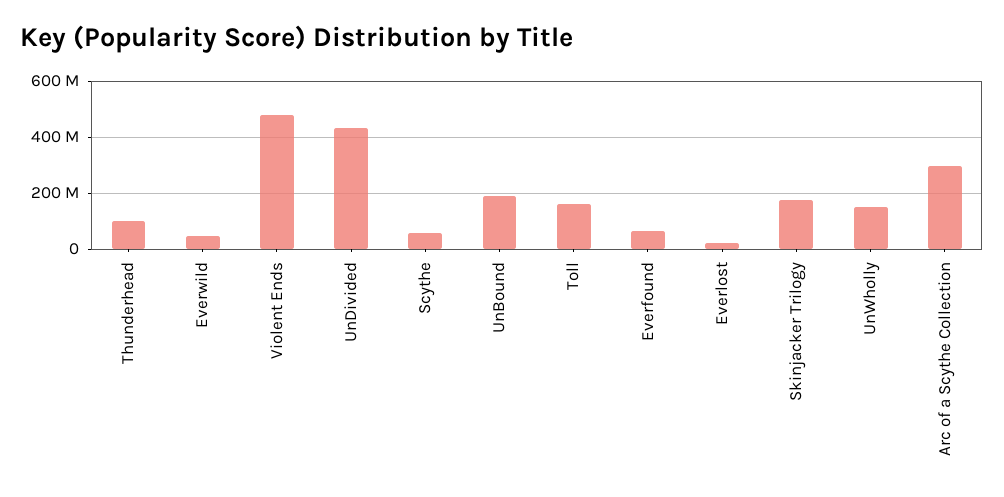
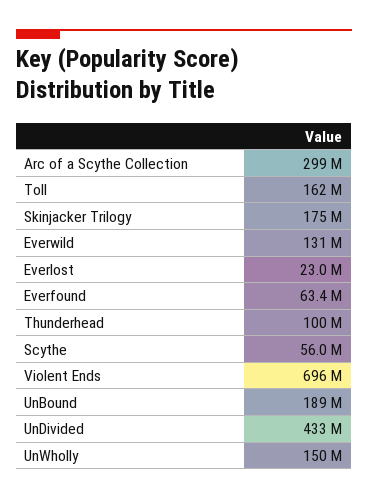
  {
    "Thunderhead": 100000000,
-   "Everwild": 50000000,
+   "Everwild": 131000000,
-   "Violent Ends": 475000000,
+   "Violent Ends": 696000000,
    "UnDivided": 433000000,
    "Scythe": 56000000,
    "UnBound": 189000000,
    "Toll": 162000000,
    "Everfound": 63400000,
    "Everlost": 23000000,
    "Skinjacker Trilogy": 175000000,
    "UnWholly": 150000000,
    "Arc of a Scythe Collection": 299000000
  }

